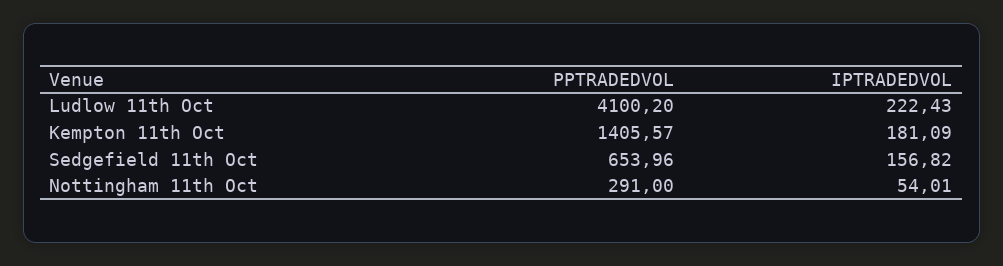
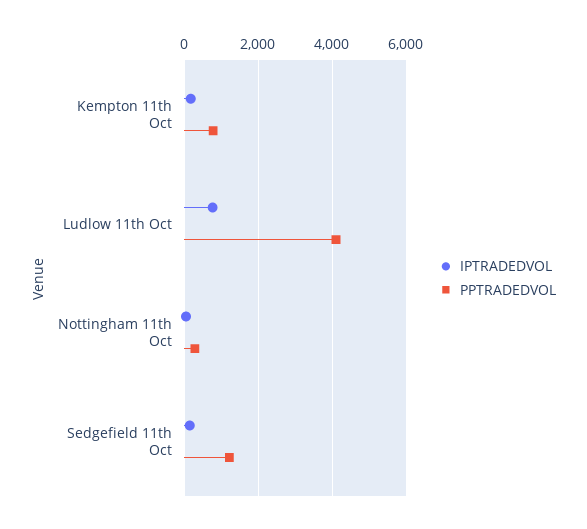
  {
    "PPTRADEDVOL": {
      "Ludlow 11th Oct": 4100.2,
-     "Kempton 11th Oct": 1405.57,
+     "Kempton 11th Oct": 800,
-     "Sedgefield 11th Oct": 653.96,
+     "Sedgefield 11th Oct": 1200,
      "Nottingham 11th Oct": 291
    },
    "IPTRADEDVOL": {
-     "Ludlow 11th Oct": 222.43,
+     "Ludlow 11th Oct": 800,
      "Kempton 11th Oct": 181.09,
      "Sedgefield 11th Oct": 156.82,
      "Nottingham 11th Oct": 54.01
    }
  }

